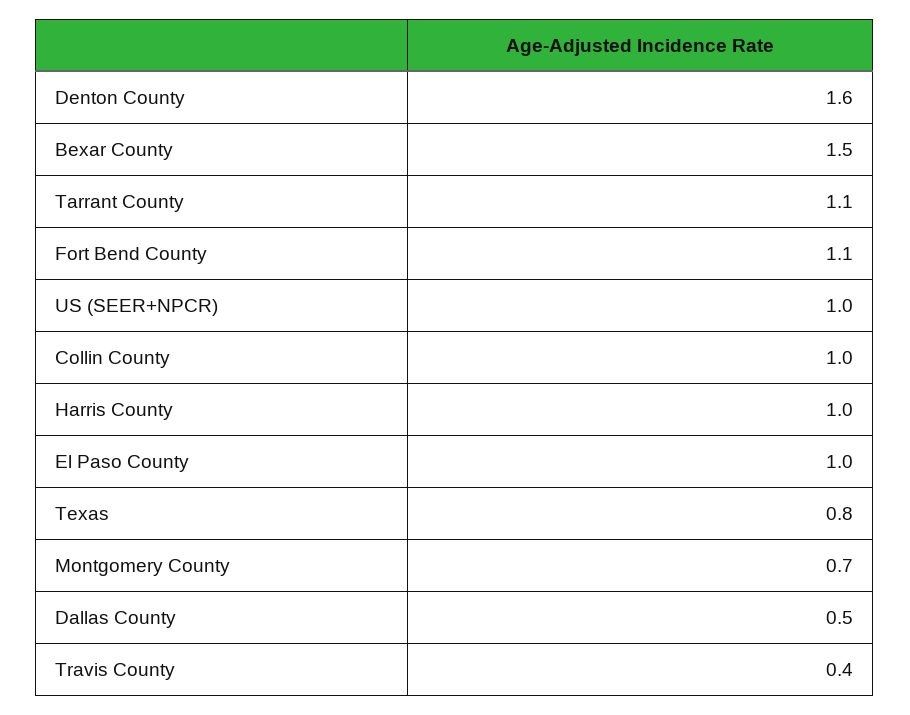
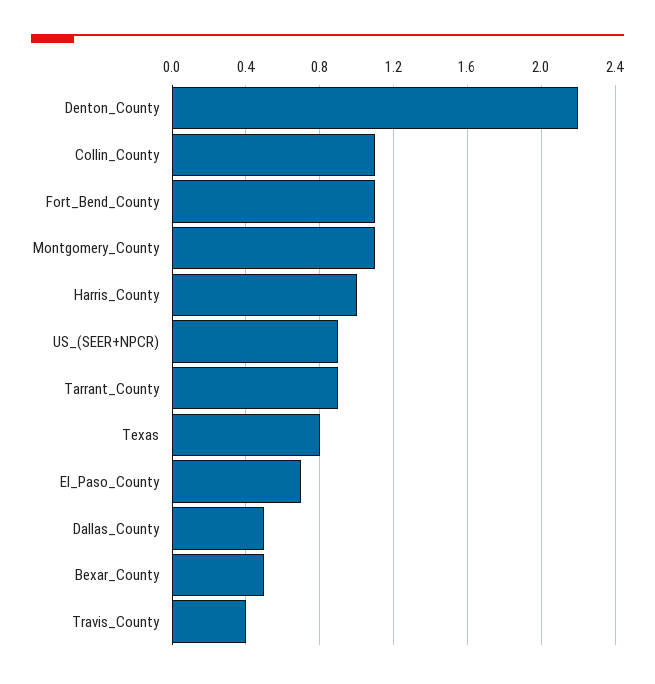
  {
-   "Denton County": 1.6,
+   "Denton County": 2.2,
-   "Bexar County": 1.5,
+   "Bexar County": 0.5,
-   "Tarrant County": 1.1,
+   "Tarrant County": 0.9,
    "Fort Bend County": 1.1,
-   "US (SEER+NPCR)": 1,
+   "US (SEER+NPCR)": 0.9,
-   "Collin County": 1,
+   "Collin County": 1.1,
    "Harris County": 1,
-   "El Paso County": 1,
+   "El Paso County": 0.7,
    "Texas": 0.8,
-   "Montgomery County": 0.7,
+   "Montgomery County": 1.1,
    "Dallas County": 0.5,
    "Travis County": 0.4
  }

